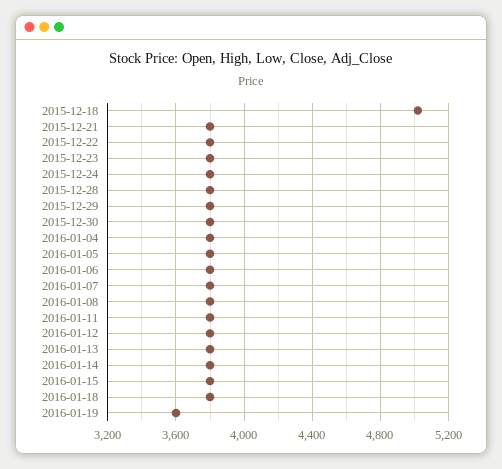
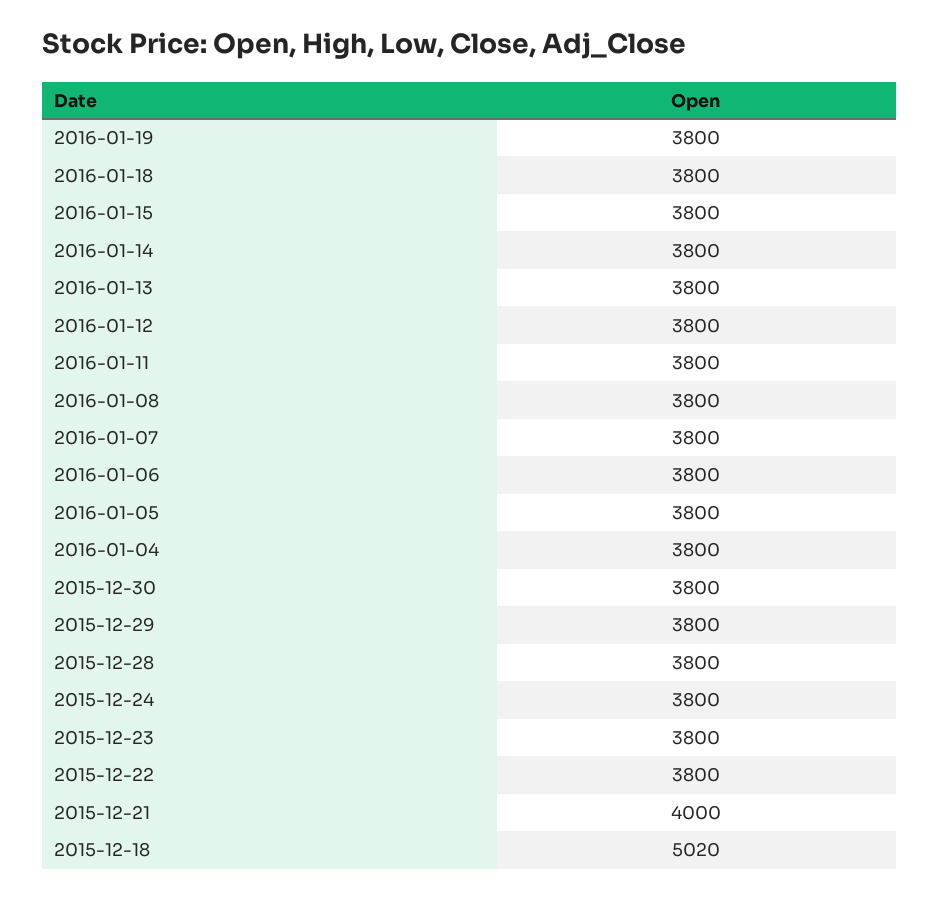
  {
    "2015-12-18": 5020,
-   "2015-12-21": 3800,
+   "2015-12-21": 4000,
    "2015-12-22": 3800,
    "2015-12-23": 3800,
    "2015-12-24": 3800,
    "2015-12-28": 3800,
    "2015-12-29": 3800,
    "2015-12-30": 3800,
    "2016-01-04": 3800,
    "2016-01-05": 3800,
    "2016-01-06": 3800,
    "2016-01-07": 3800,
    "2016-01-08": 3800,
    "2016-01-11": 3800,
    "2016-01-12": 3800,
    "2016-01-13": 3800,
    "2016-01-14": 3800,
    "2016-01-15": 3800,
    "2016-01-18": 3800,
-   "2016-01-19": 3600
+   "2016-01-19": 3800
  }

